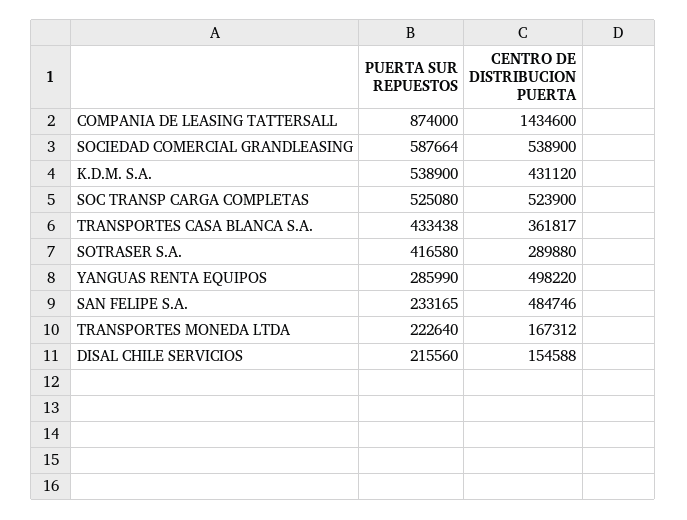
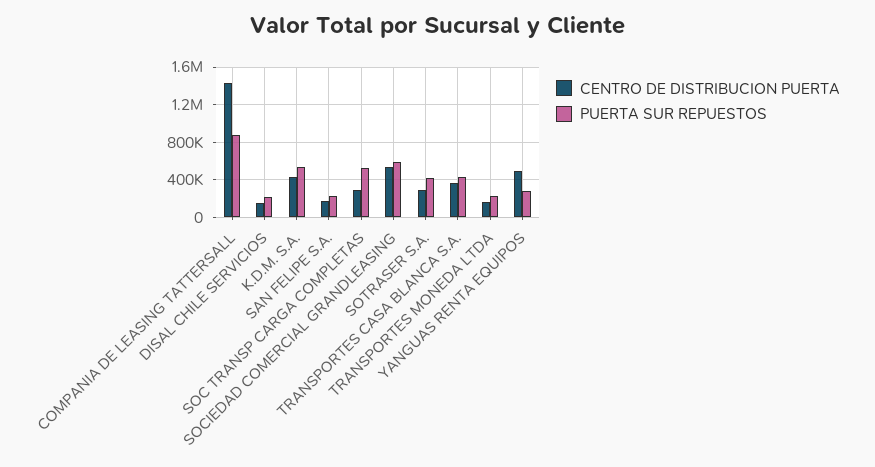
  {
    "PUERTA SUR REPUESTOS": {
      "COMPANIA DE LEASING TATTERSALL": 874000,
      "SOCIEDAD COMERCIAL GRANDLEASING": 587664,
      "K.D.M. S.A.": 538900,
      "SOC TRANSP CARGA COMPLETAS": 525080,
      "TRANSPORTES CASA BLANCA S.A.": 433438,
      "SOTRASER S.A.": 416580,
      "YANGUAS RENTA EQUIPOS": 285990,
      "SAN FELIPE S.A.": 233165,
      "TRANSPORTES MONEDA LTDA": 222640,
      "DISAL CHILE SERVICIOS": 215560
    },
    "CENTRO DE DISTRIBUCION PUERTA": {
      "COMPANIA DE LEASING TATTERSALL": 1434600,
      "SOCIEDAD COMERCIAL GRANDLEASING": 538900,
      "K.D.M. S.A.": 431120,
-     "SOC TRANSP CARGA COMPLETAS": 523900,
+     "SOC TRANSP CARGA COMPLETAS": 300000,
      "TRANSPORTES CASA BLANCA S.A.": 361817,
      "SOTRASER S.A.": 289880,
      "YANGUAS RENTA EQUIPOS": 498220,
-     "SAN FELIPE S.A.": 484746,
+     "SAN FELIPE S.A.": 200000,
      "TRANSPORTES MONEDA LTDA": 167312,
      "DISAL CHILE SERVICIOS": 154588
    }
  }

